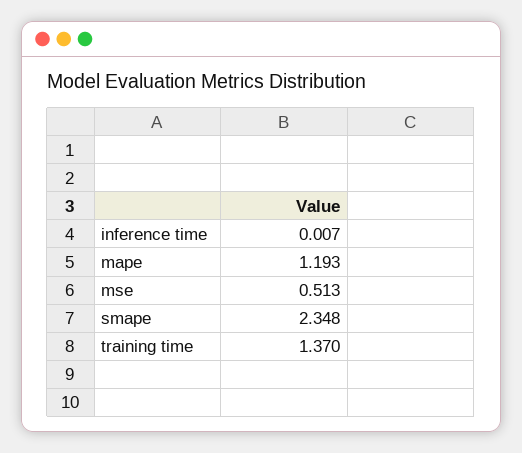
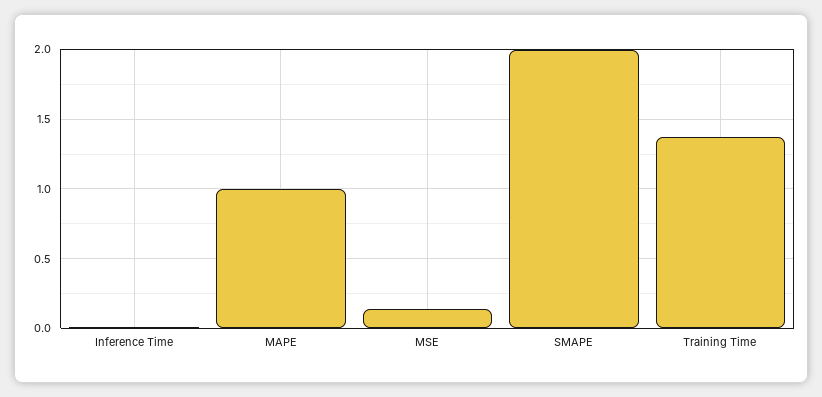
  {
    "inference time": 0.007,
-   "mape": 1.193,
+   "mape": 1,
-   "mse": 0.513,
+   "mse": 0.15,
-   "smape": 2.348,
+   "smape": 2,
    "training time": 1.37
  }

